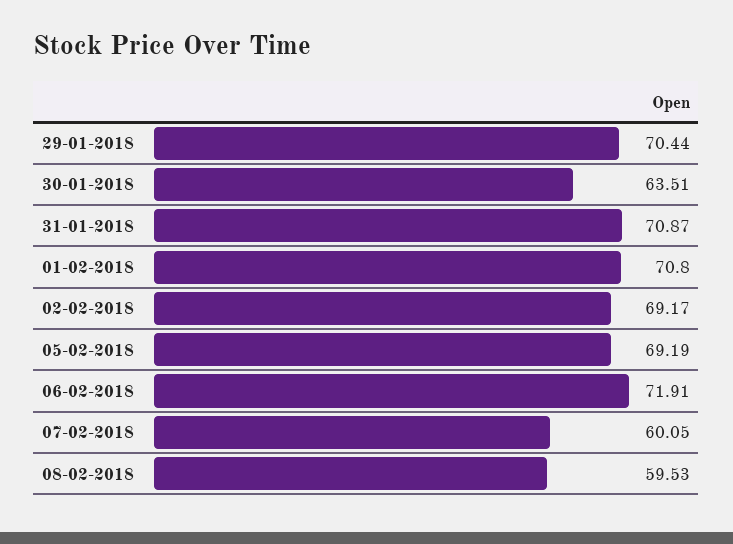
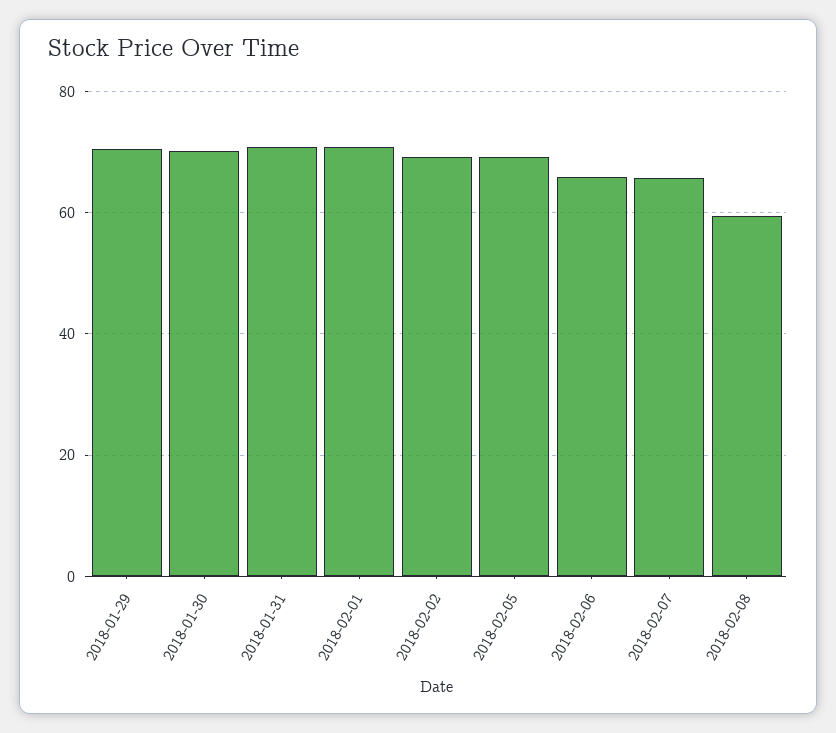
  {
    "29-01-2018": 70.44,
-   "30-01-2018": 63.51,
+   "30-01-2018": 70,
    "31-01-2018": 70.87,
    "01-02-2018": 70.8,
    "02-02-2018": 69.17,
    "05-02-2018": 69.19,
-   "06-02-2018": 71.91,
+   "06-02-2018": 66,
-   "07-02-2018": 60.05,
+   "07-02-2018": 66,
    "08-02-2018": 59.53
  }

